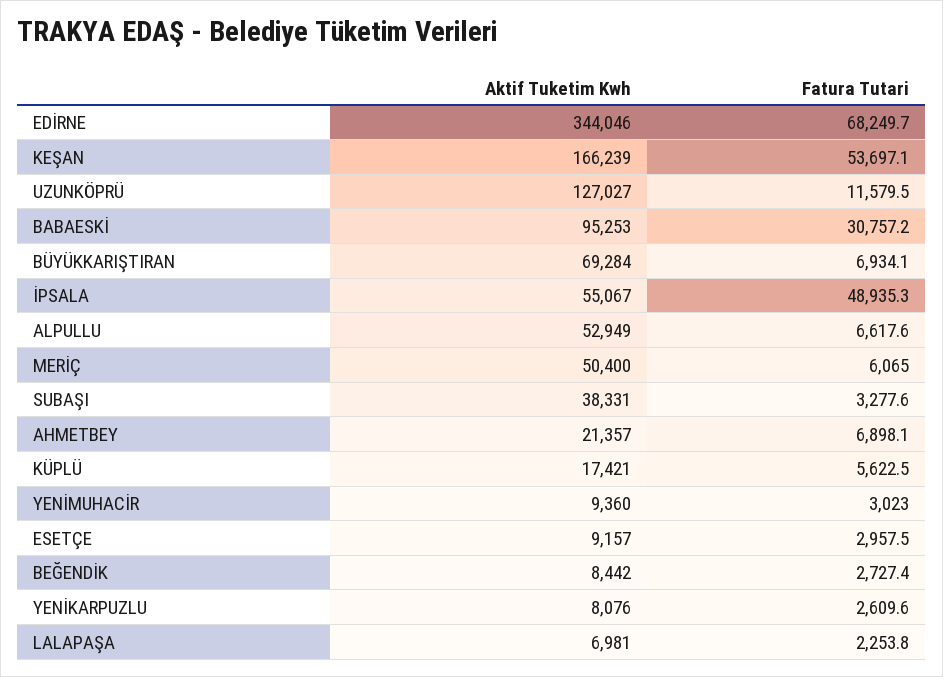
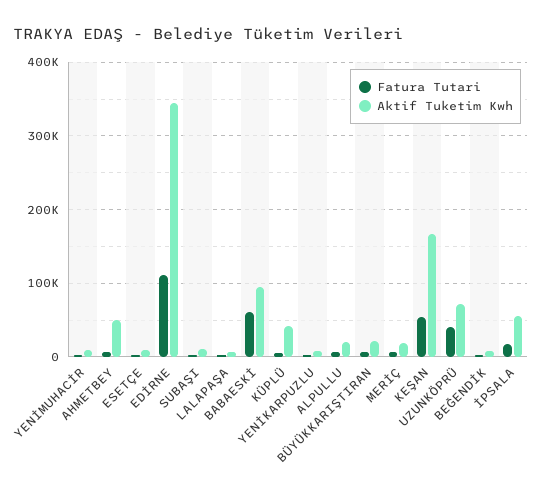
  {
    "Aktif Tuketim Kwh": {
      "EDİRNE": 344046,
      "KEŞAN": 166239,
-     "UZUNKÖPRÜ": 127027,
+     "UZUNKÖPRÜ": 70000,
      "BABAESKİ": 95253,
-     "BÜYÜKKARIŞTIRAN": 69284,
+     "BÜYÜKKARIŞTIRAN": 20000,
      "İPSALA": 55067,
-     "ALPULLU": 52949,
+     "ALPULLU": 20000,
-     "MERİÇ": 50400,
+     "MERİÇ": 20000,
-     "SUBAŞI": 38331,
+     "SUBAŞI": 10000,
-     "AHMETBEY": 21357,
+     "AHMETBEY": 50000,
-     "KÜPLÜ": 17421,
+     "KÜPLÜ": 40000,
      "YENİMUHACİR": 9360,
      "ESETÇE": 9157,
      "BEĞENDİK": 8442,
      "YENİKARPUZLU": 8076,
      "LALAPAŞA": 6981
    },
    "Fatura Tutari": {
-     "EDİRNE": 68249.7,
+     "EDİRNE": 110000,
      "KEŞAN": 53697.1,
-     "UZUNKÖPRÜ": 11579.5,
+     "UZUNKÖPRÜ": 40000,
-     "BABAESKİ": 30757.2,
+     "BABAESKİ": 60000,
      "BÜYÜKKARIŞTIRAN": 6934.1,
-     "İPSALA": 48935.3,
+     "İPSALA": 20000,
      "ALPULLU": 6617.6,
      "MERİÇ": 6065,
      "SUBAŞI": 3277.6,
      "AHMETBEY": 6898.1,
      "KÜPLÜ": 5622.5,
      "YENİMUHACİR": 3023,
      "ESETÇE": 2957.5,
      "BEĞENDİK": 2727.4,
      "YENİKARPUZLU": 2609.6,
      "LALAPAŞA": 2253.8
    }
  }

